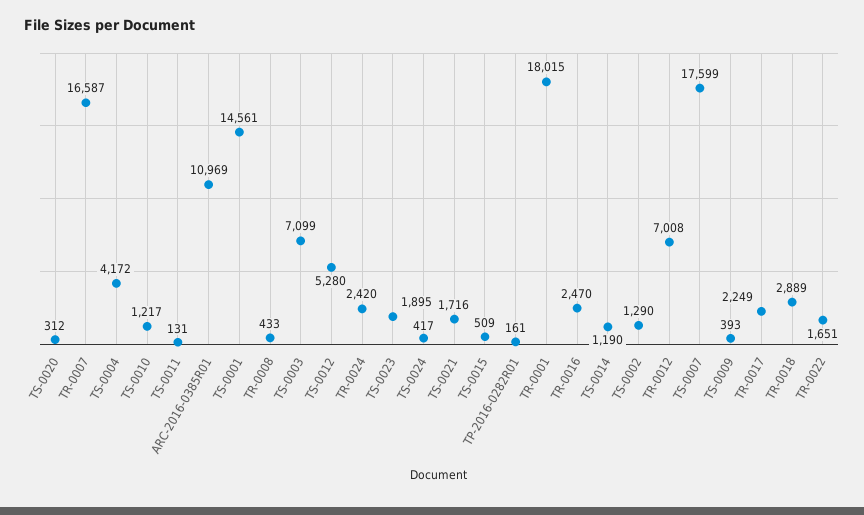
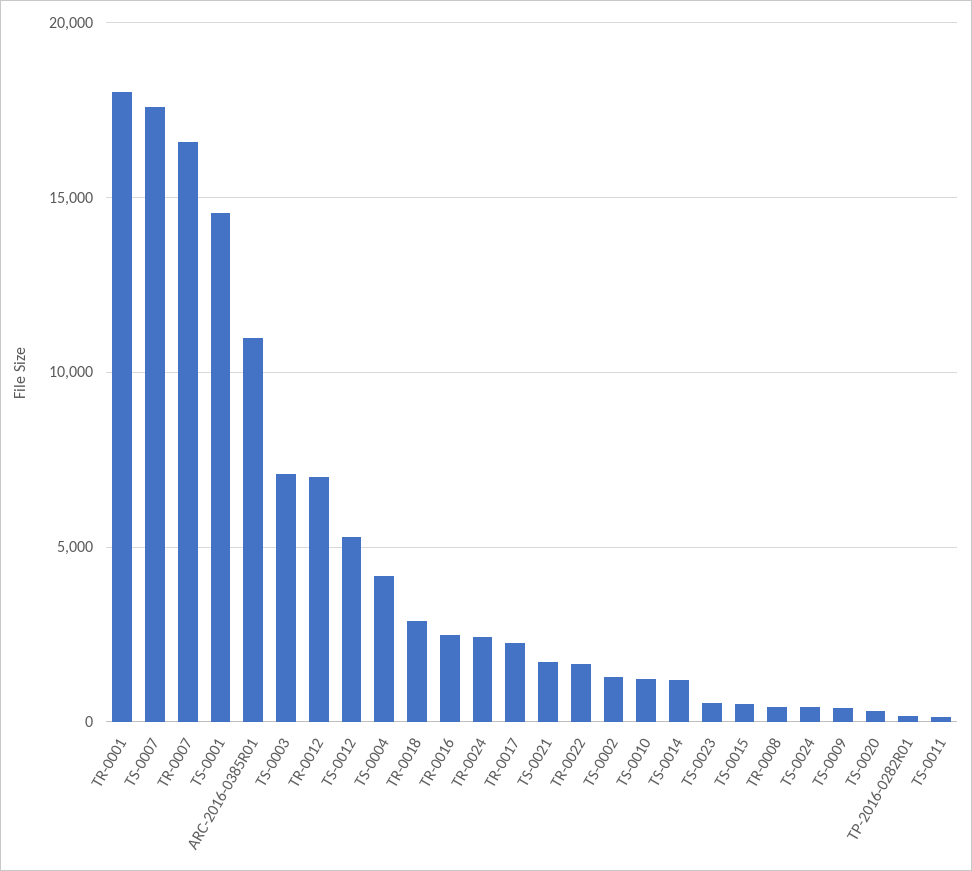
  {
    "TS-0020": 312,
    "TR-0007": 16587,
    "TS-0004": 4172,
    "TS-0010": 1217,
    "TS-0011": 131,
    "ARC-2016-0385R01": 10969,
    "TS-0001": 14561,
    "TR-0008": 433,
    "TS-0003": 7099,
    "TS-0012": 5280,
    "TR-0024": 2420,
-   "TS-0023": 1895,
+   "TS-0023": 500,
    "TS-0024": 417,
    "TS-0021": 1716,
    "TS-0015": 509,
    "TP-2016-0282R01": 161,
    "TR-0001": 18015,
    "TR-0016": 2470,
    "TS-0014": 1190,
    "TS-0002": 1290,
    "TR-0012": 7008,
    "TS-0007": 17599,
    "TS-0009": 393,
    "TR-0017": 2249,
    "TR-0018": 2889,
    "TR-0022": 1651
  }

